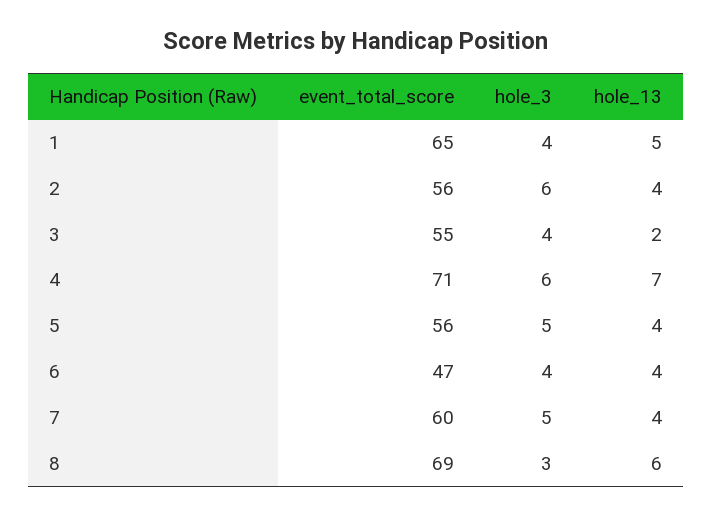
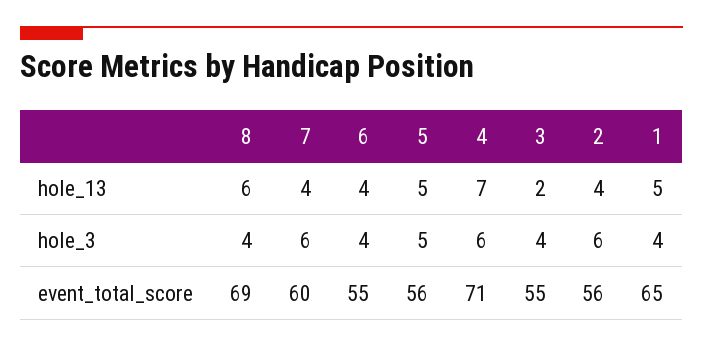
  {
    "event_total_score": {
      "1": 65,
      "2": 56,
      "3": 55,
      "4": 71,
      "5": 56,
-     "6": 47,
+     "6": 55,
      "7": 60,
      "8": 69
    },
    "hole_3": {
      "1": 4,
      "2": 6,
      "3": 4,
      "4": 6,
      "5": 5,
      "6": 4,
-     "7": 5,
+     "7": 6,
-     "8": 3
+     "8": 4
    },
    "hole_13": {
      "1": 5,
      "2": 4,
      "3": 2,
      "4": 7,
-     "5": 4,
+     "5": 5,
      "6": 4,
      "7": 4,
      "8": 6
    }
  }

